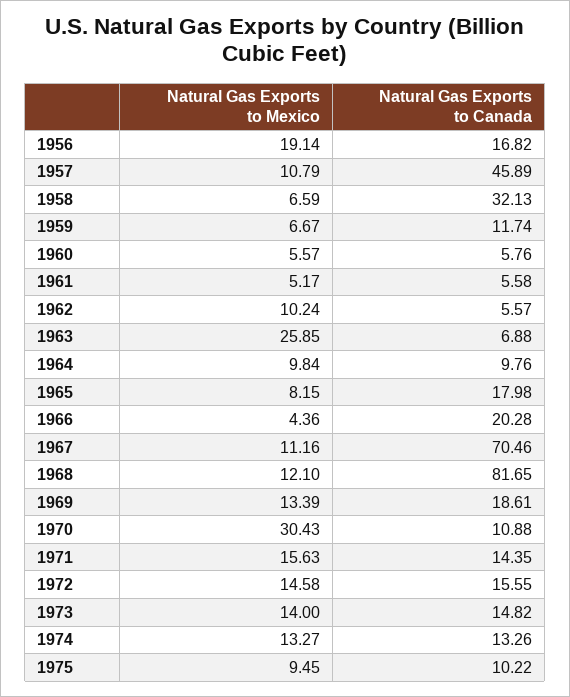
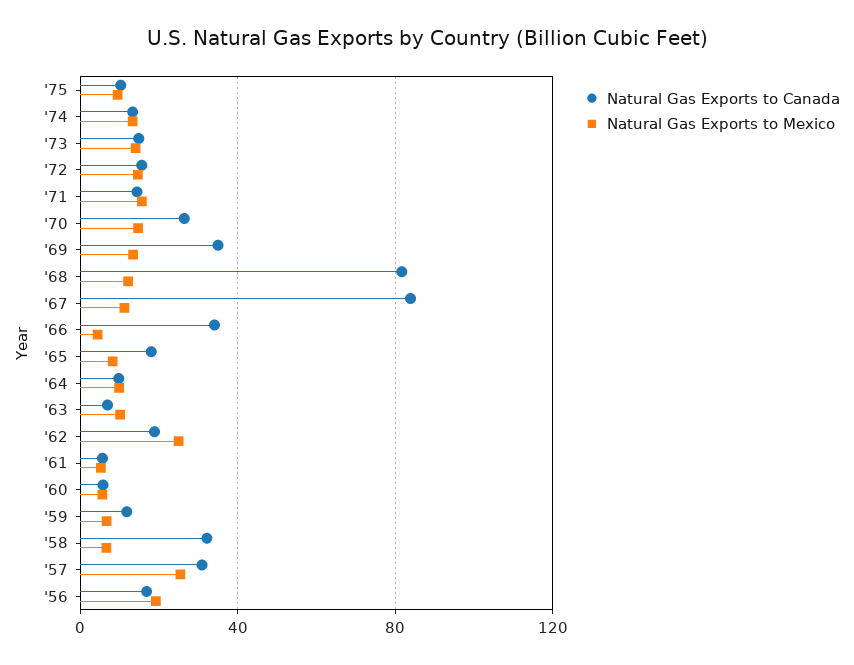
  {
    "Natural Gas Exports to Mexico": {
      "1956": 19.14,
-     "1957": 10.79,
+     "1957": 25,
      "1958": 6.59,
      "1959": 6.67,
      "1960": 5.57,
      "1961": 5.17,
-     "1962": 10.24,
+     "1962": 25,
-     "1963": 25.85,
+     "1963": 10,
      "1964": 9.84,
      "1965": 8.15,
      "1966": 4.36,
      "1967": 11.16,
      "1968": 12.1,
      "1969": 13.39,
-     "1970": 30.43,
+     "1970": 15,
      "1971": 15.63,
      "1972": 14.58,
      "1973": 14,
      "1974": 13.27,
      "1975": 9.45
    },
    "Natural Gas Exports to Canada": {
      "1956": 16.82,
-     "1957": 45.89,
+     "1957": 30,
      "1958": 32.13,
      "1959": 11.74,
      "1960": 5.76,
      "1961": 5.58,
-     "1962": 5.57,
+     "1962": 20,
      "1963": 6.88,
      "1964": 9.76,
      "1965": 17.98,
-     "1966": 20.28,
+     "1966": 35,
-     "1967": 70.46,
+     "1967": 85,
      "1968": 81.65,
-     "1969": 18.61,
+     "1969": 35,
-     "1970": 10.88,
+     "1970": 25,
      "1971": 14.35,
      "1972": 15.55,
      "1973": 14.82,
      "1974": 13.26,
      "1975": 10.22
    }
  }

